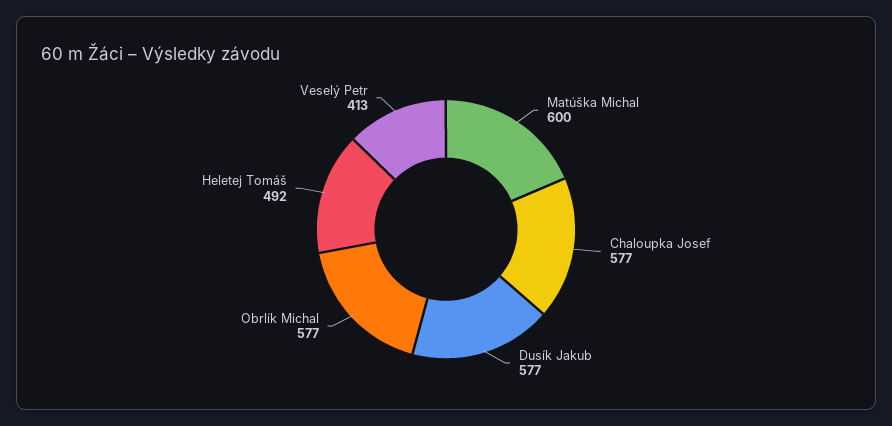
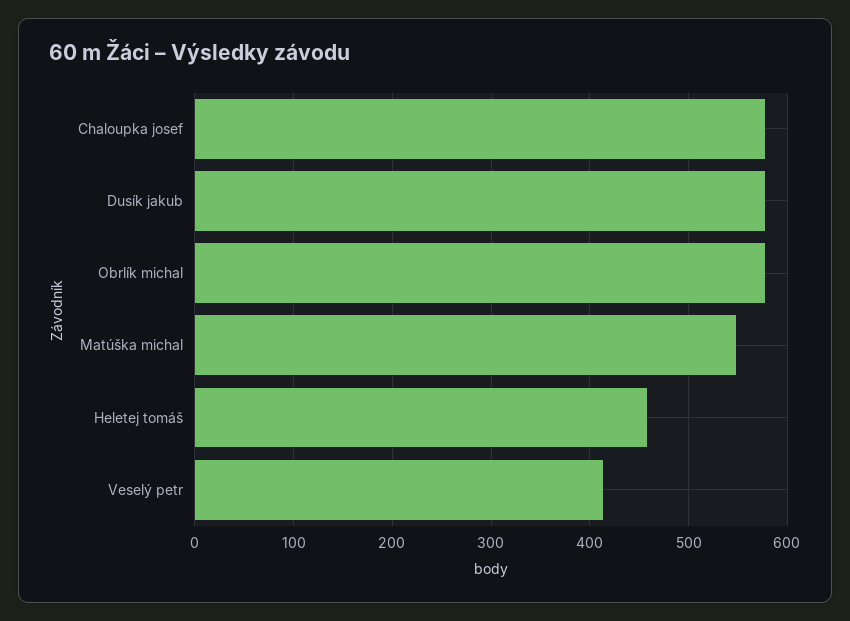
  {
-   "Matúška Michal": 600,
+   "Matúška Michal": 550,
    "Chaloupka Josef": 577,
    "Dusík Jakub": 577,
    "Obrlík Michal": 577,
-   "Heletej Tomáš": 492,
+   "Heletej Tomáš": 460,
    "Veselý Petr": 413
  }

